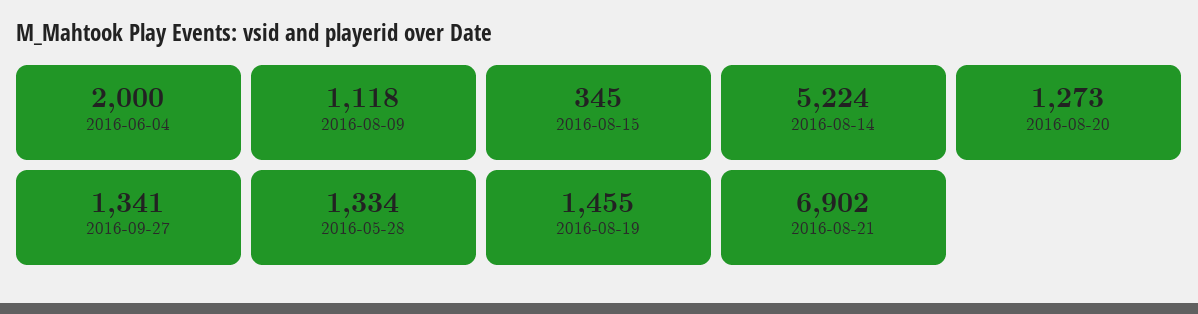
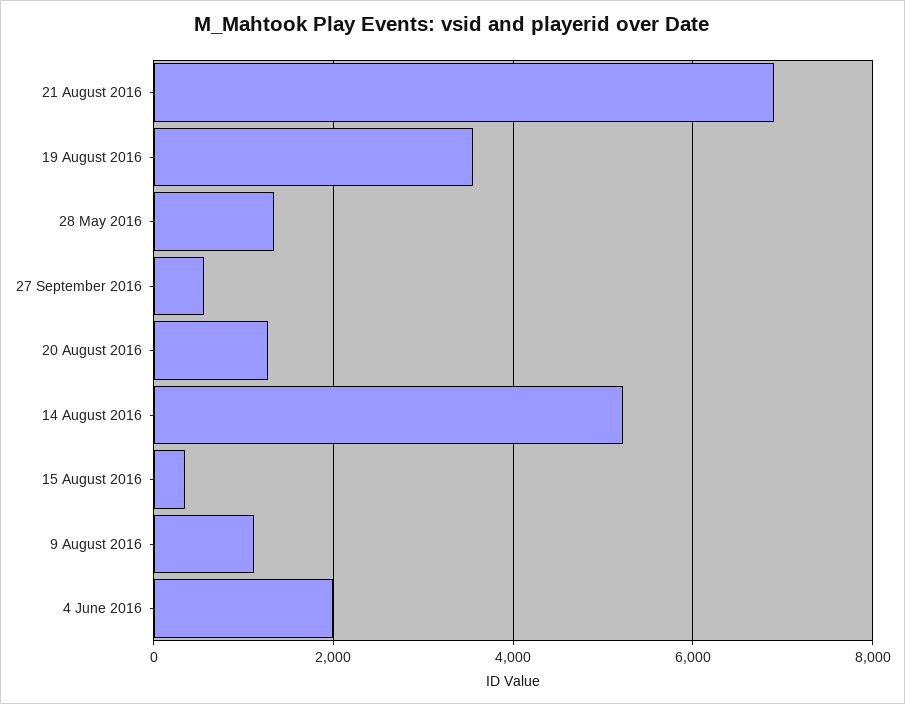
  {
    "2016-06-04": 2000,
    "2016-08-09": 1118,
    "2016-08-15": 345,
    "2016-08-14": 5224,
    "2016-08-20": 1273,
-   "2016-09-27": 1341,
+   "2016-09-27": 600,
    "2016-05-28": 1334,
-   "2016-08-19": 1455,
+   "2016-08-19": 3600,
    "2016-08-21": 6902
  }

